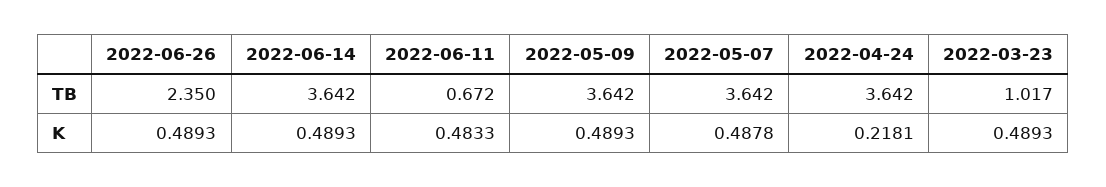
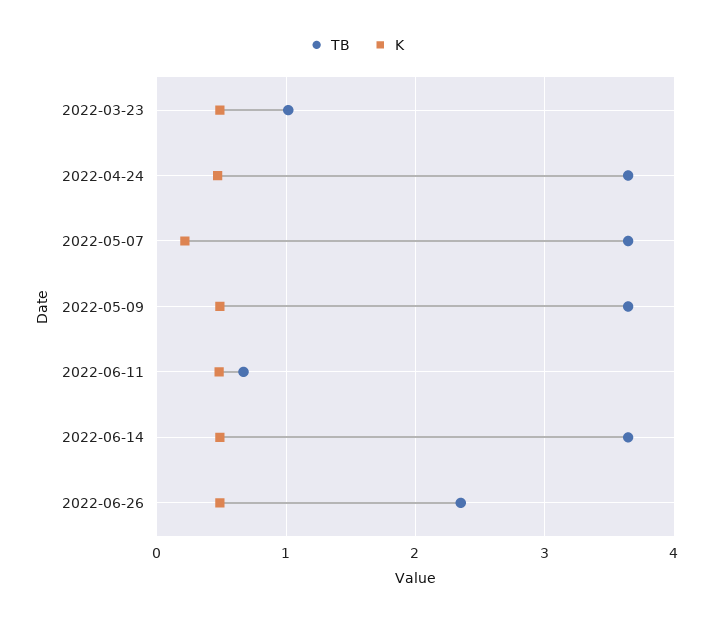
  {
    "TB": {
      "2022-06-26": 2.35,
      "2022-06-14": 3.642,
      "2022-06-11": 0.672,
      "2022-05-09": 3.642,
      "2022-05-07": 3.642,
      "2022-04-24": 3.642,
      "2022-03-23": 1.017
    },
    "K": {
      "2022-06-26": 0.4893,
      "2022-06-14": 0.4893,
      "2022-06-11": 0.4833,
      "2022-05-09": 0.4893,
-     "2022-05-07": 0.4878,
+     "2022-05-07": 0.2,
-     "2022-04-24": 0.2181,
+     "2022-04-24": 0.5,
      "2022-03-23": 0.4893
    }
  }

